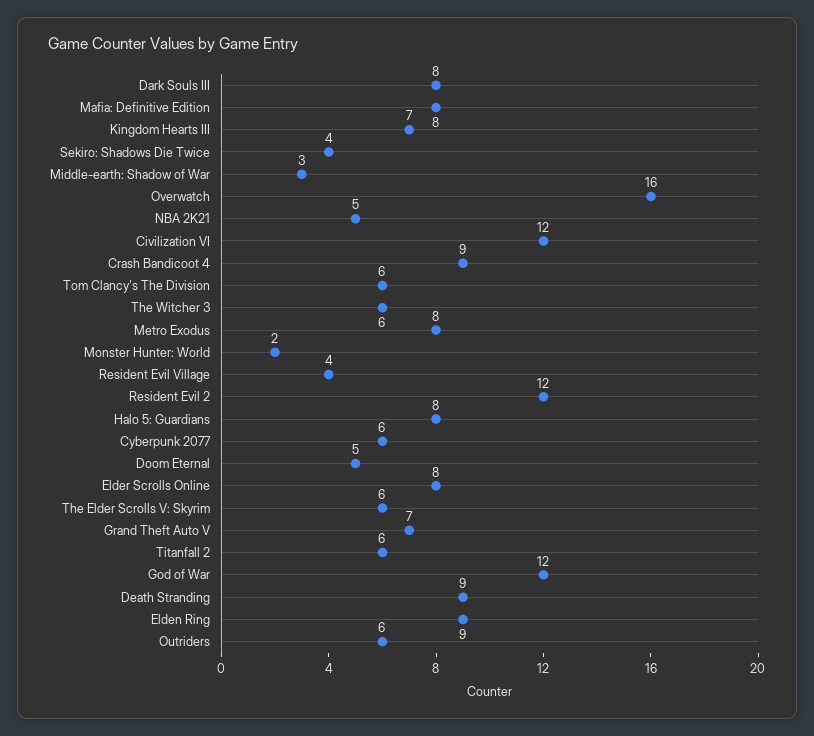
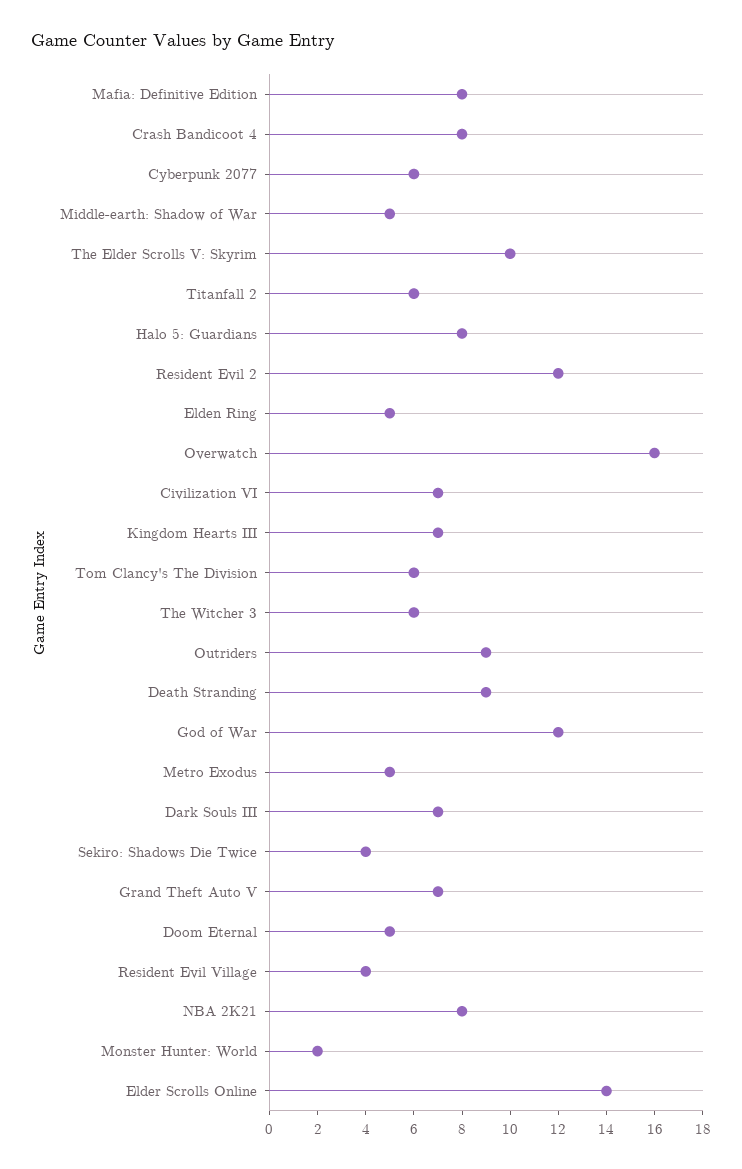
  {
-   "Dark Souls III": 8,
+   "Dark Souls III": 7,
    "Mafia: Definitive Edition": 8,
    "Kingdom Hearts III": 7,
    "Sekiro: Shadows Die Twice": 4,
-   "Middle-earth: Shadow of War": 3,
+   "Middle-earth: Shadow of War": 5,
    "Overwatch": 16,
-   "NBA 2K21": 5,
+   "NBA 2K21": 8,
-   "Civilization VI": 12,
+   "Civilization VI": 7,
-   "Crash Bandicoot 4": 9,
+   "Crash Bandicoot 4": 8,
    "Tom Clancy's The Division": 6,
    "The Witcher 3": 6,
-   "Metro Exodus": 8,
+   "Metro Exodus": 5,
    "Monster Hunter: World": 2,
    "Resident Evil Village": 4,
    "Resident Evil 2": 12,
    "Halo 5: Guardians": 8,
    "Cyberpunk 2077": 6,
    "Doom Eternal": 5,
-   "Elder Scrolls Online": 8,
+   "Elder Scrolls Online": 14,
-   "The Elder Scrolls V: Skyrim": 6,
+   "The Elder Scrolls V: Skyrim": 10,
    "Grand Theft Auto V": 7,
    "Titanfall 2": 6,
    "God of War": 12,
    "Death Stranding": 9,
-   "Elden Ring": 9,
+   "Elden Ring": 5,
-   "Outriders": 6
+   "Outriders": 9
  }

